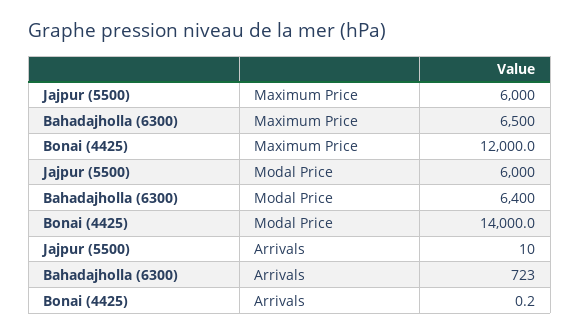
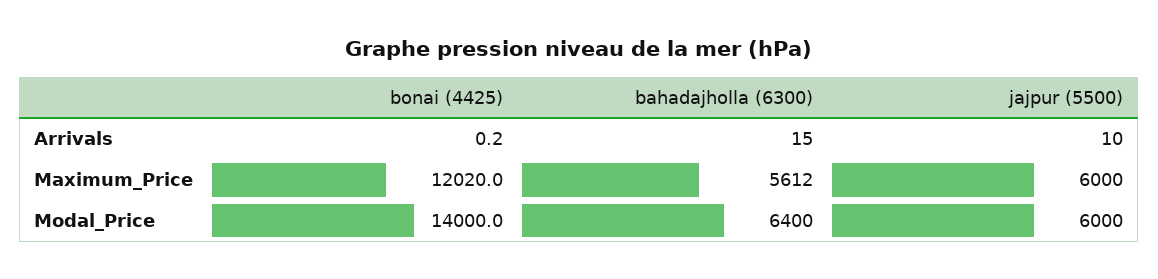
  {
    "Jajpur (5500)": {
      "Maximum Price": 6000,
      "Modal Price": 6000,
      "Arrivals": 10
    },
    "Bahadajholla (6300)": {
-     "Maximum Price": 6500,
+     "Maximum Price": 5612,
      "Modal Price": 6400,
-     "Arrivals": 723
+     "Arrivals": 15
    },
    "Bonai (4425)": {
-     "Maximum Price": 12000,
+     "Maximum Price": 12020,
      "Modal Price": 14000,
      "Arrivals": 0.2
    }
  }

